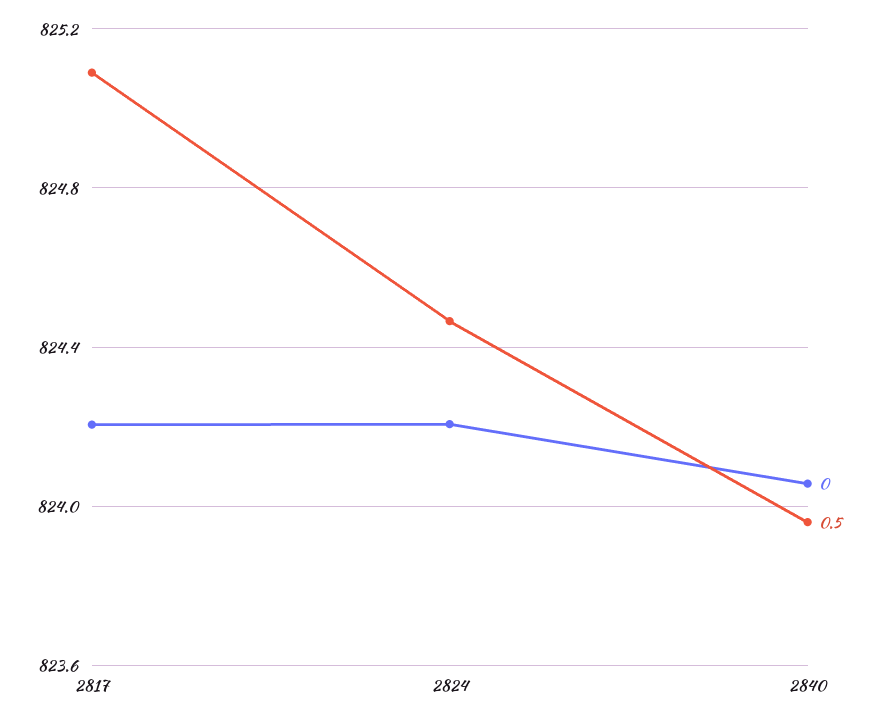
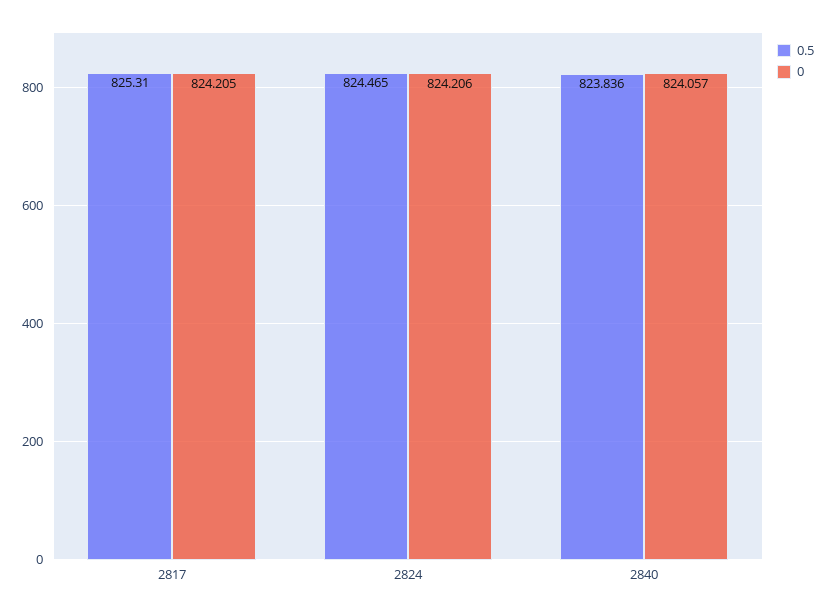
  {
    "0": {
      "2817": 824.205,
      "2824": 824.206,
      "2840": 824.057
    },
    "0.5": {
-     "2817": 825.1,
+     "2817": 825.31,
      "2824": 824.465,
-     "2840": 823.95
+     "2840": 823.836
    }
  }

